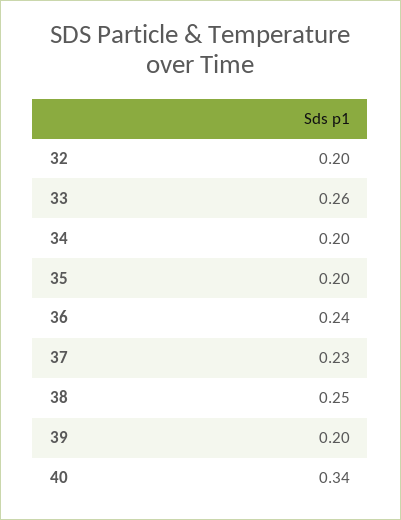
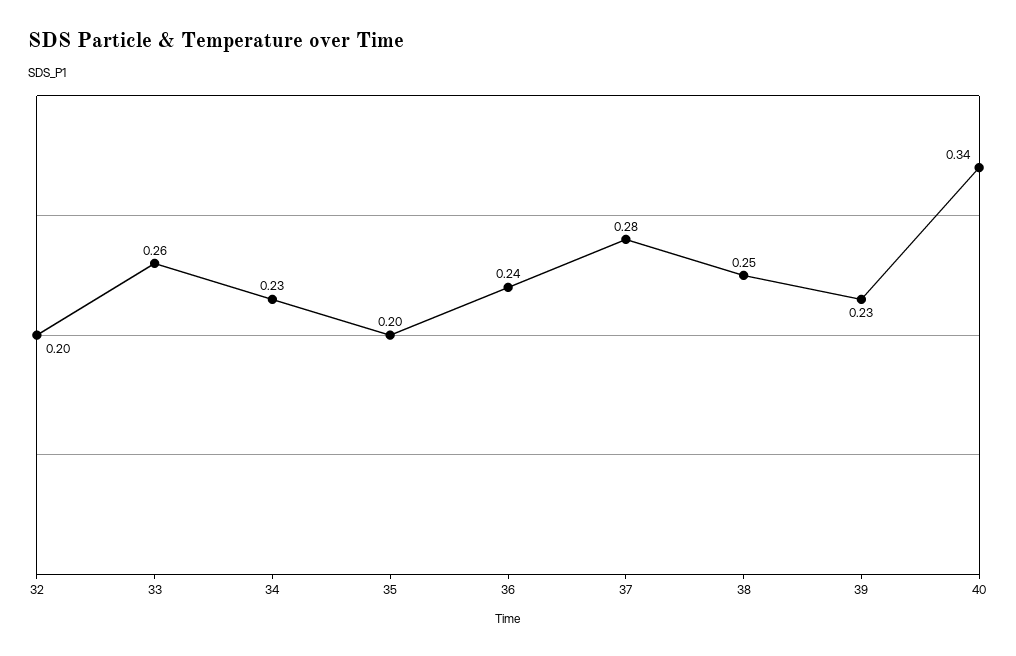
  {
    "32": 0.2,
    "33": 0.26,
-   "34": 0.2,
+   "34": 0.23,
    "35": 0.2,
    "36": 0.24,
-   "37": 0.23,
+   "37": 0.28,
    "38": 0.25,
-   "39": 0.2,
+   "39": 0.23,
    "40": 0.34
  }

